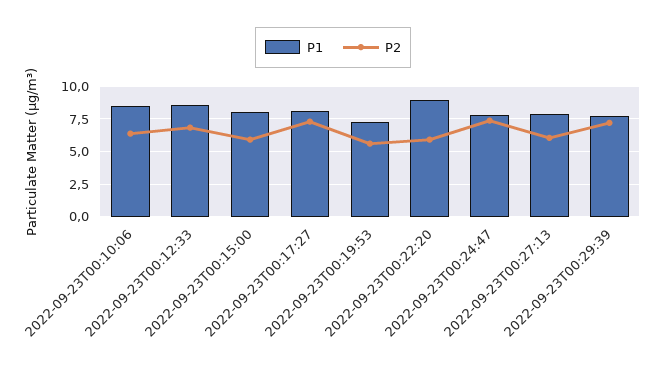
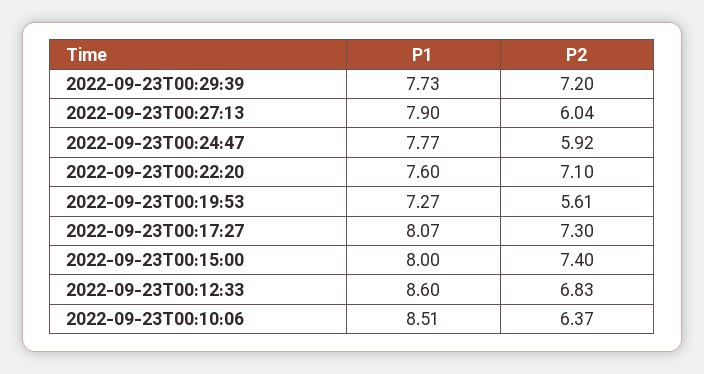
  {
    "P1": {
      "2022-09-23T00:10:06": 8.51,
      "2022-09-23T00:12:33": 8.6,
      "2022-09-23T00:15:00": 8,
      "2022-09-23T00:17:27": 8.07,
      "2022-09-23T00:19:53": 7.27,
-     "2022-09-23T00:22:20": 9,
+     "2022-09-23T00:22:20": 7.6,
      "2022-09-23T00:24:47": 7.77,
      "2022-09-23T00:27:13": 7.9,
      "2022-09-23T00:29:39": 7.73
    },
    "P2": {
      "2022-09-23T00:10:06": 6.37,
      "2022-09-23T00:12:33": 6.83,
-     "2022-09-23T00:15:00": 6,
+     "2022-09-23T00:15:00": 7.4,
      "2022-09-23T00:17:27": 7.3,
      "2022-09-23T00:19:53": 5.61,
-     "2022-09-23T00:22:20": 6,
+     "2022-09-23T00:22:20": 7.1,
-     "2022-09-23T00:24:47": 7.5,
+     "2022-09-23T00:24:47": 5.92,
      "2022-09-23T00:27:13": 6.04,
      "2022-09-23T00:29:39": 7.2
    }
  }

